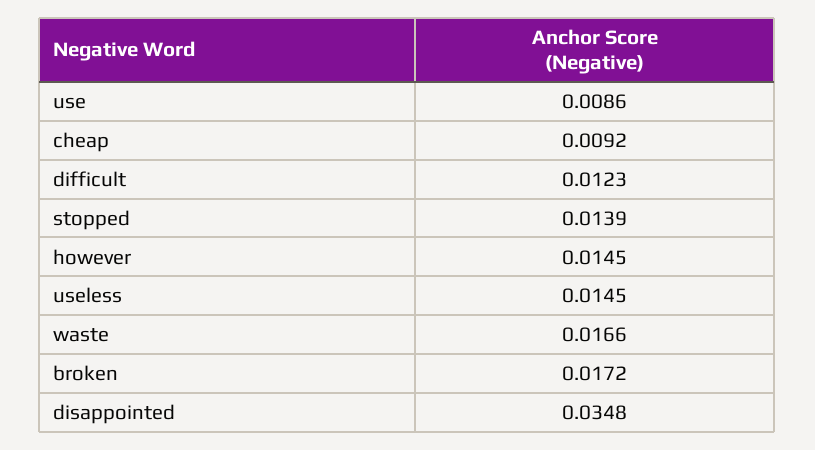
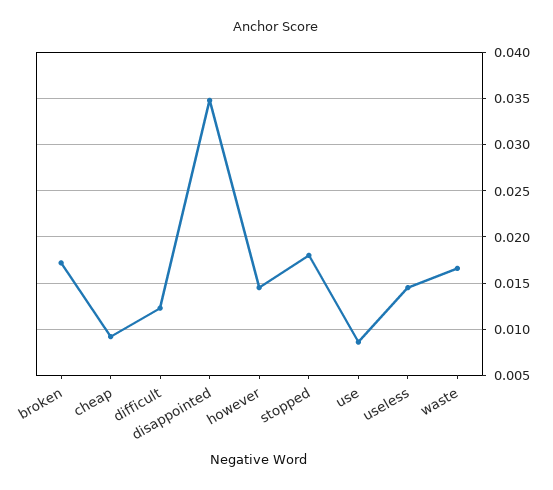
  {
    "use": 0.0086,
    "cheap": 0.0092,
    "difficult": 0.0123,
-   "stopped": 0.0139,
+   "stopped": 0.018,
    "however": 0.0145,
    "useless": 0.0145,
    "waste": 0.0166,
    "broken": 0.0172,
    "disappointed": 0.0348
  }

